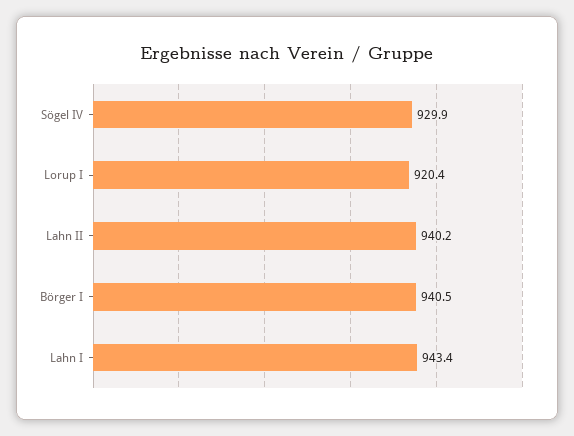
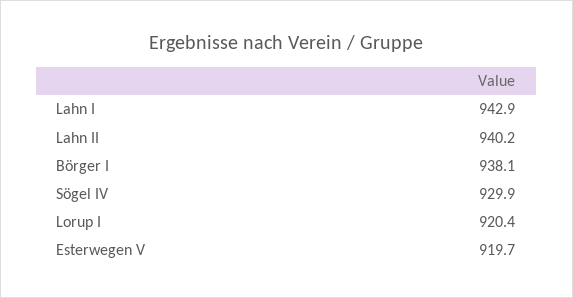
  {
    "Sögel IV": 929.9,
    "Lorup I": 920.4,
    "Lahn II": 940.2,
-   "Börger I": 940.5,
+   "Börger I": 938.1,
-   "Lahn I": 943.4
+   "Lahn I": 942.9,
+   "Esterwegen V": 919.7
  }

